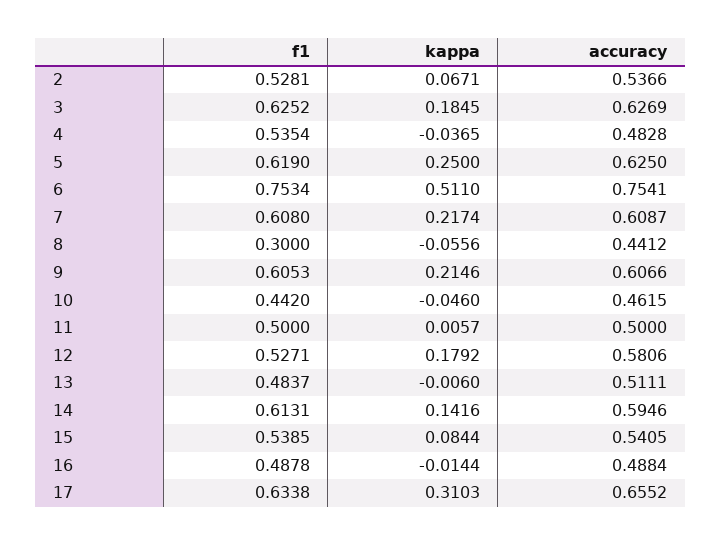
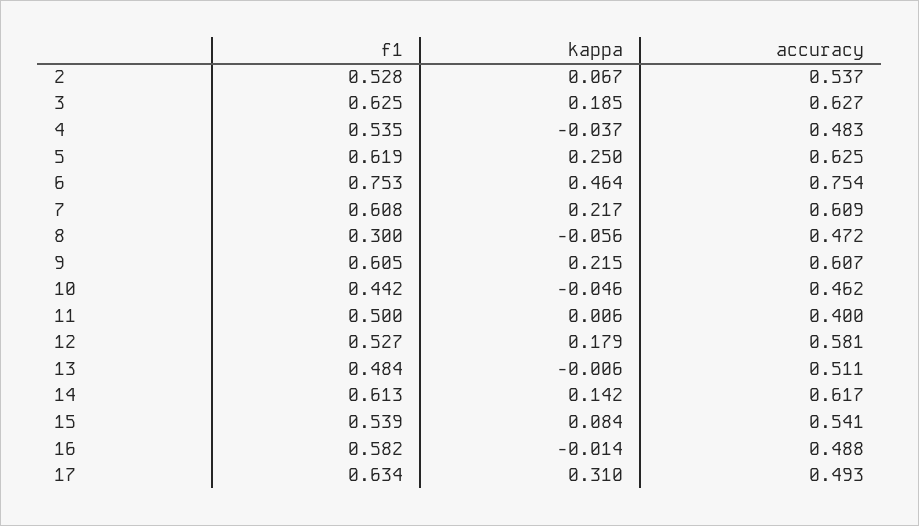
  {
    "f1": {
      "2": 0.5281,
      "3": 0.6252,
      "4": 0.5354,
      "5": 0.619,
      "6": 0.7534,
      "7": 0.608,
      "8": 0.3,
      "9": 0.6053,
      "10": 0.442,
      "11": 0.5,
      "12": 0.5271,
      "13": 0.4837,
      "14": 0.6131,
      "15": 0.5385,
-     "16": 0.4878,
+     "16": 0.582,
      "17": 0.6338
    },
    "kappa": {
      "2": 0.0671,
      "3": 0.1845,
      "4": -0.0365,
      "5": 0.25,
-     "6": 0.511,
+     "6": 0.464,
      "7": 0.2174,
      "8": -0.0556,
      "9": 0.2146,
      "10": -0.046,
      "11": 0.0057,
      "12": 0.1792,
      "13": -0.006,
      "14": 0.1416,
      "15": 0.0844,
      "16": -0.0144,
      "17": 0.3103
    },
    "accuracy": {
      "2": 0.5366,
      "3": 0.6269,
      "4": 0.4828,
      "5": 0.625,
      "6": 0.7541,
      "7": 0.6087,
-     "8": 0.4412,
+     "8": 0.472,
      "9": 0.6066,
      "10": 0.4615,
-     "11": 0.5,
+     "11": 0.4,
      "12": 0.5806,
      "13": 0.5111,
-     "14": 0.5946,
+     "14": 0.617,
      "15": 0.5405,
      "16": 0.4884,
-     "17": 0.6552
+     "17": 0.493
    }
  }

